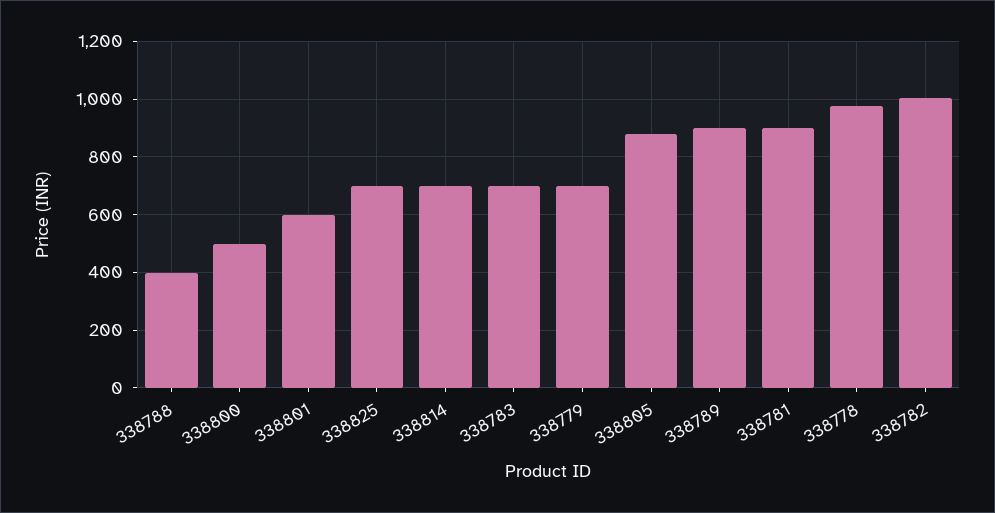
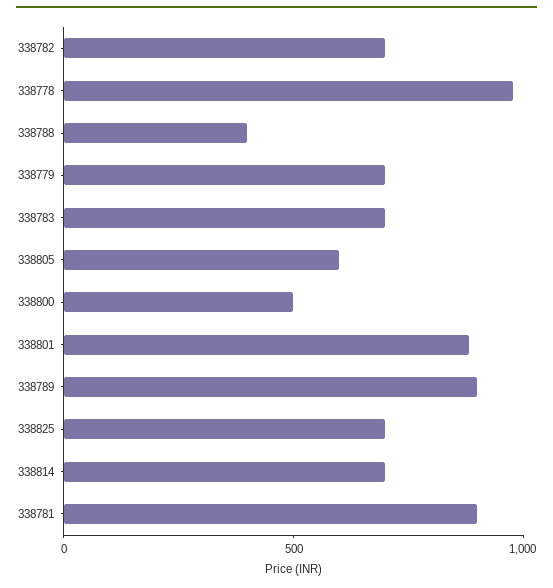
  {
    "338788": 400,
    "338800": 500,
-   "338801": 600,
+   "338801": 900,
    "338825": 700,
    "338814": 700,
    "338783": 700,
    "338779": 700,
-   "338805": 875,
+   "338805": 600,
    "338789": 900,
    "338781": 900,
    "338778": 975,
-   "338782": 1000
+   "338782": 700
  }

